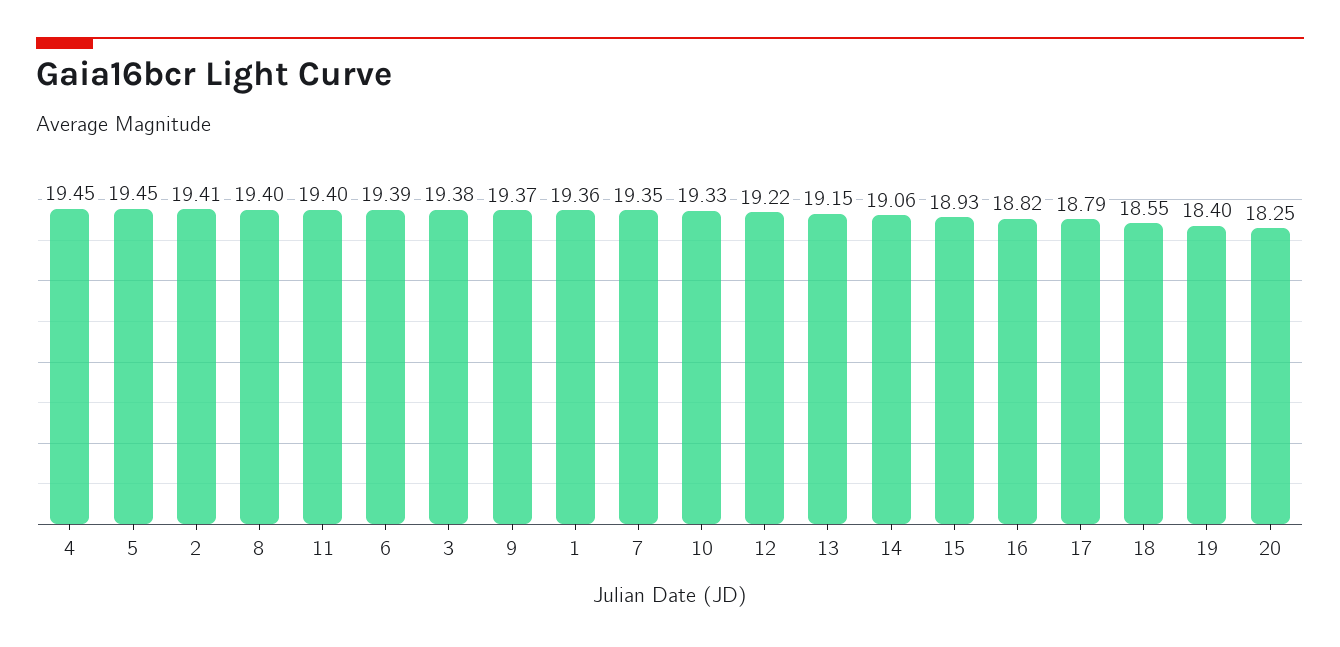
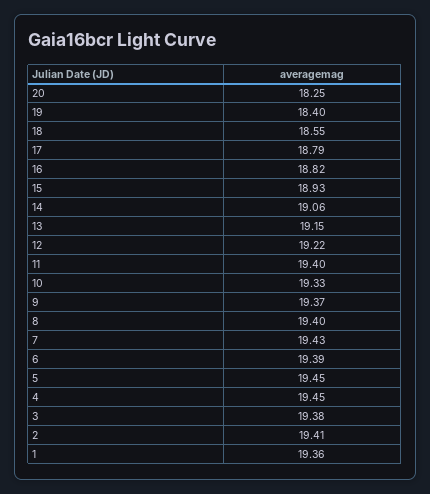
  {
    "4": 19.45,
    "5": 19.45,
    "2": 19.41,
    "8": 19.4,
    "11": 19.4,
    "6": 19.39,
    "3": 19.38,
    "9": 19.37,
    "1": 19.36,
-   "7": 19.35,
+   "7": 19.43,
    "10": 19.33,
    "12": 19.22,
    "13": 19.15,
    "14": 19.06,
    "15": 18.93,
    "16": 18.82,
    "17": 18.79,
    "18": 18.55,
    "19": 18.4,
    "20": 18.25
  }

